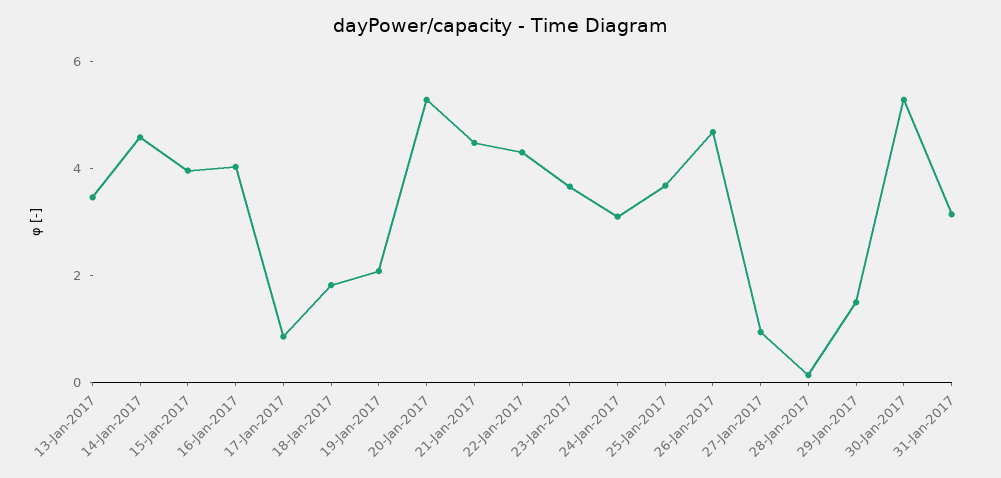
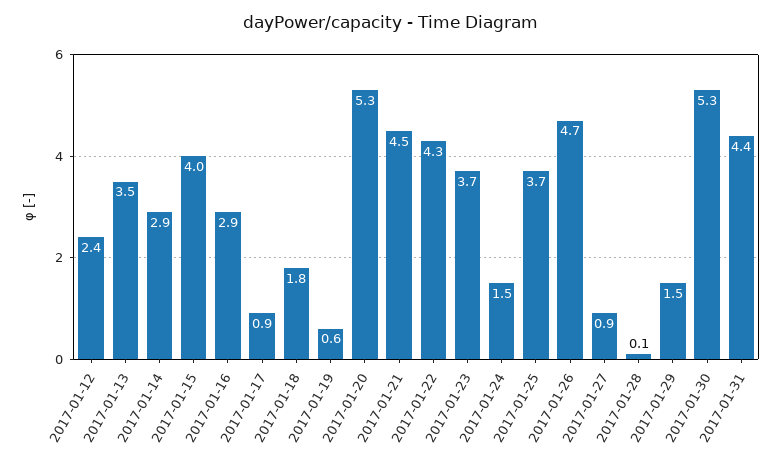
  {
    "13-Jan-2017": 3.5,
-   "14-Jan-2017": 4.5,
+   "14-Jan-2017": 2.9,
    "15-Jan-2017": 4,
-   "16-Jan-2017": 4,
+   "16-Jan-2017": 2.9,
    "17-Jan-2017": 0.9,
    "18-Jan-2017": 1.8,
-   "19-Jan-2017": 2,
+   "19-Jan-2017": 0.6,
    "20-Jan-2017": 5.3,
    "21-Jan-2017": 4.5,
    "22-Jan-2017": 4.3,
    "23-Jan-2017": 3.7,
-   "24-Jan-2017": 3,
+   "24-Jan-2017": 1.5,
    "25-Jan-2017": 3.7,
    "26-Jan-2017": 4.7,
    "27-Jan-2017": 0.9,
    "28-Jan-2017": 0.1,
    "29-Jan-2017": 1.5,
    "30-Jan-2017": 5.3,
-   "31-Jan-2017": 3
+   "31-Jan-2017": 4.4,
+   "2017-01-12": 2.4
  }

